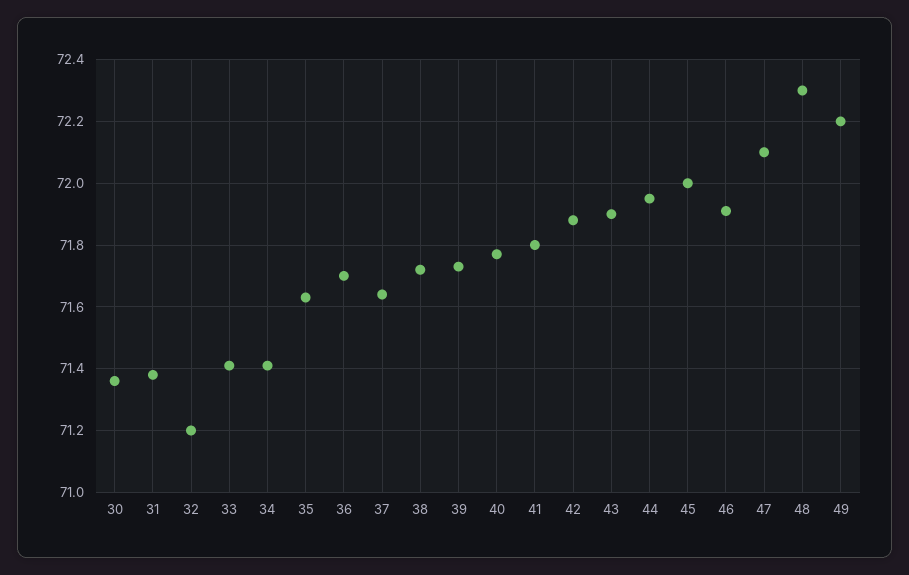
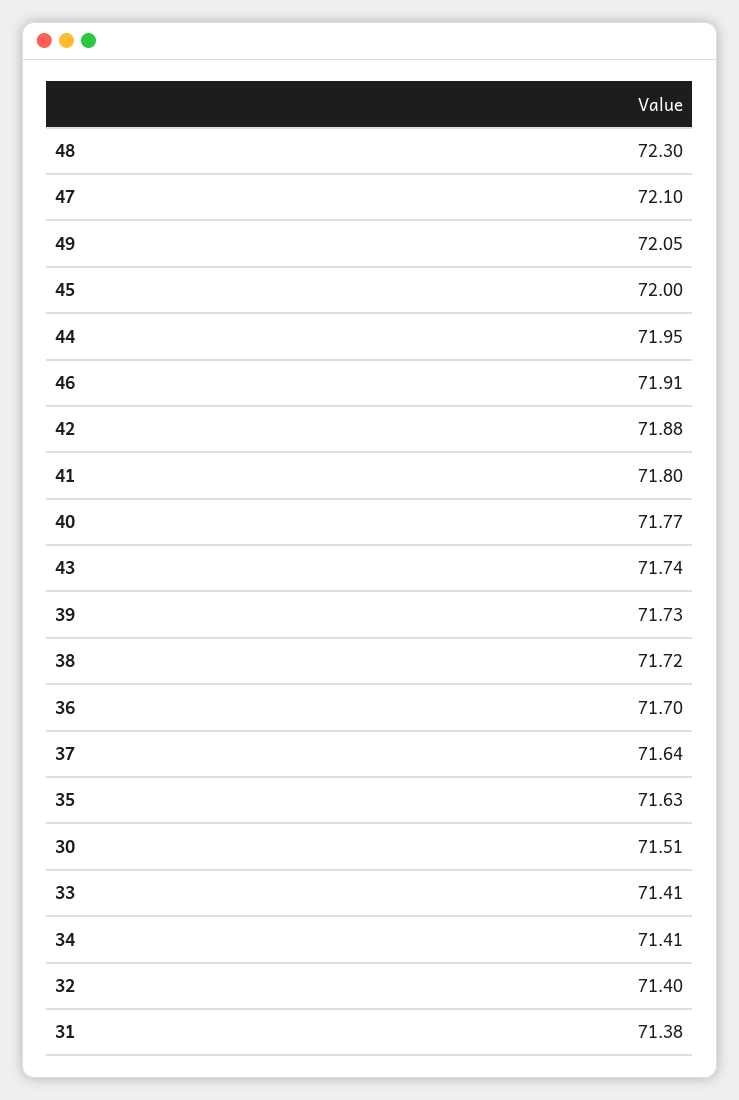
  {
-   "30": 71.35,
+   "30": 71.51,
    "31": 71.38,
-   "32": 71.2,
+   "32": 71.4,
    "33": 71.41,
    "34": 71.41,
    "35": 71.63,
    "36": 71.7,
    "37": 71.64,
    "38": 71.72,
    "39": 71.73,
    "40": 71.77,
    "41": 71.8,
    "42": 71.88,
-   "43": 71.9,
+   "43": 71.74,
    "44": 71.95,
    "45": 72,
    "46": 71.91,
    "47": 72.1,
    "48": 72.3,
-   "49": 72.2
+   "49": 72.05
  }

